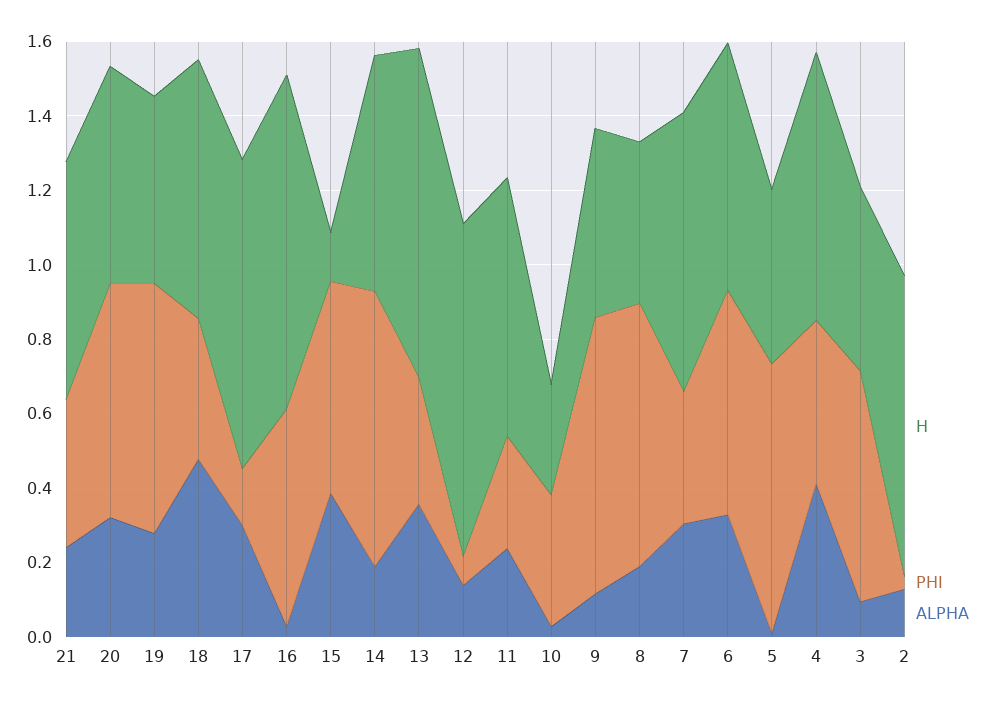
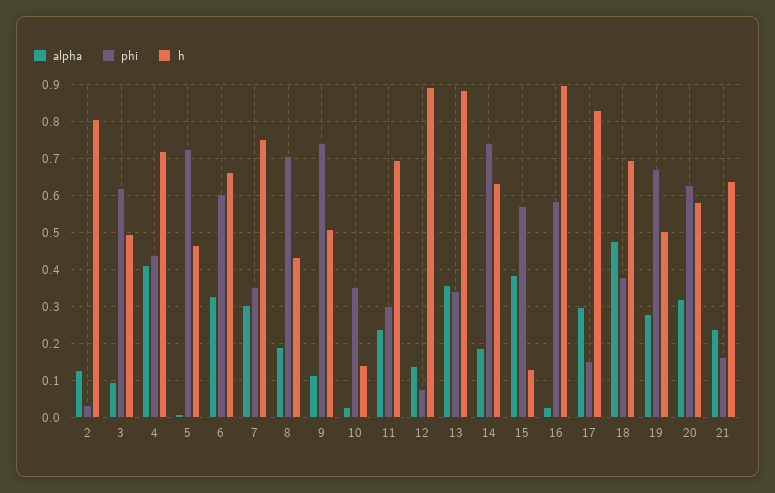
  {
    "H": {
      "21": 0.64,
      "20": 0.58,
      "19": 0.5,
      "18": 0.7,
      "17": 0.84,
      "16": 0.9,
      "15": 0.14,
      "14": 0.64,
      "13": 0.88,
      "12": 0.9,
      "11": 0.7,
-     "10": 0.3,
+     "10": 0.14,
      "9": 0.5,
      "8": 0.44,
      "7": 0.76,
      "6": 0.66,
      "5": 0.46,
      "4": 0.72,
      "3": 0.5,
      "2": 0.8
    },
    "PHI": {
-     "21": 0.4,
+     "21": 0.16,
      "20": 0.62,
      "19": 0.68,
      "18": 0.38,
      "17": 0.16,
      "16": 0.58,
      "15": 0.58,
      "14": 0.74,
      "13": 0.34,
      "12": 0.08,
      "11": 0.3,
      "10": 0.36,
      "9": 0.74,
      "8": 0.7,
      "7": 0.36,
      "6": 0.6,
      "5": 0.72,
      "4": 0.44,
      "3": 0.62,
      "2": 0.04
    },
    "ALPHA": {
      "21": 0.24,
      "20": 0.32,
      "19": 0.28,
      "18": 0.48,
      "17": 0.3,
      "16": 0.02,
      "15": 0.38,
      "14": 0.18,
      "13": 0.36,
      "12": 0.14,
      "11": 0.24,
      "10": 0.02,
      "9": 0.12,
      "8": 0.18,
      "7": 0.3,
      "6": 0.32,
      "5": 0,
      "4": 0.42,
      "3": 0.1,
      "2": 0.12
    }
  }

